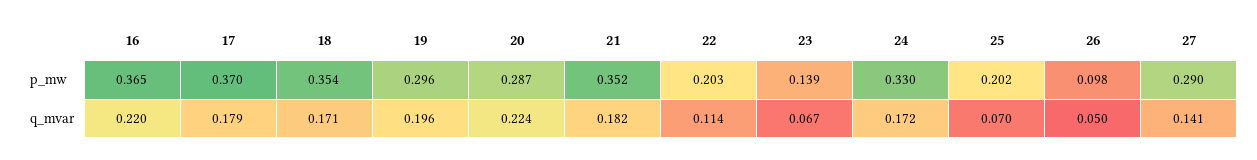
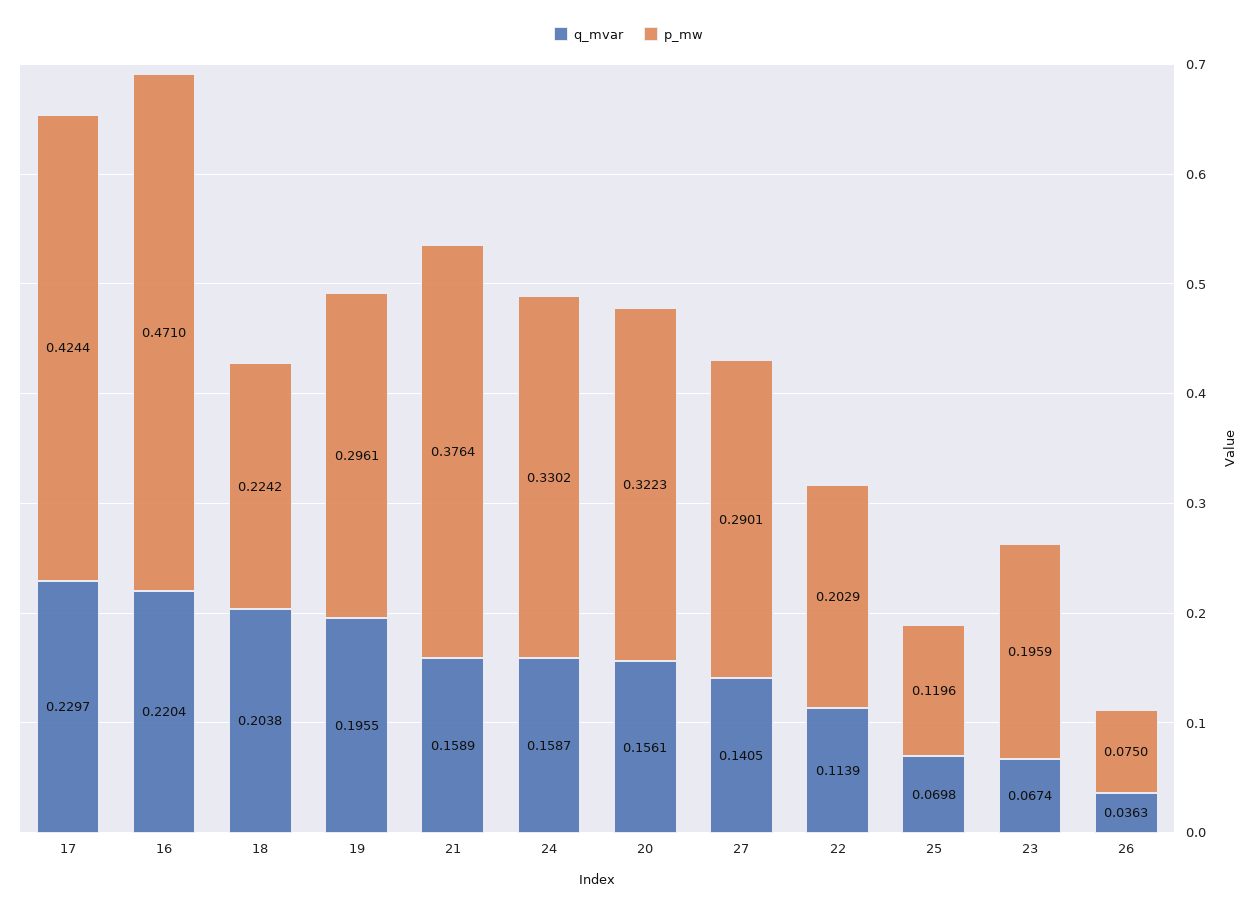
  {
    "p_mw": {
-     "16": 0.365,
+     "16": 0.471,
-     "17": 0.37,
+     "17": 0.4244,
-     "18": 0.354,
+     "18": 0.2242,
      "19": 0.2961,
-     "20": 0.287,
+     "20": 0.3223,
-     "21": 0.352,
+     "21": 0.3764,
      "22": 0.2029,
-     "23": 0.139,
+     "23": 0.1959,
      "24": 0.3302,
-     "25": 0.202,
+     "25": 0.1196,
-     "26": 0.098,
+     "26": 0.075,
      "27": 0.2901
    },
    "q_mvar": {
      "16": 0.2204,
-     "17": 0.179,
+     "17": 0.2297,
-     "18": 0.171,
+     "18": 0.2038,
      "19": 0.1955,
-     "20": 0.224,
+     "20": 0.1561,
-     "21": 0.182,
+     "21": 0.1589,
      "22": 0.1139,
      "23": 0.0674,
-     "24": 0.172,
+     "24": 0.1587,
      "25": 0.0698,
-     "26": 0.05,
+     "26": 0.0363,
      "27": 0.1405
    }
  }

